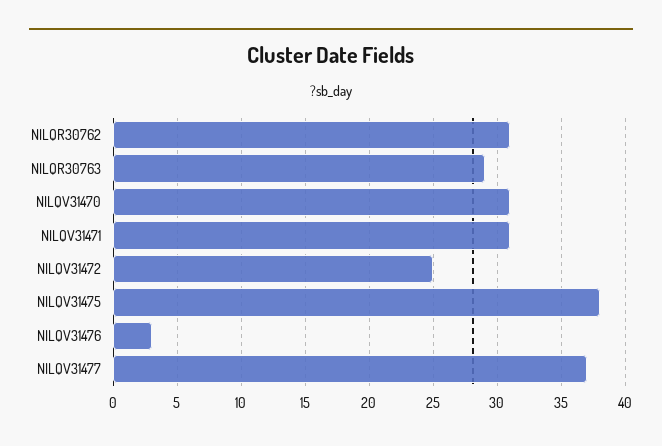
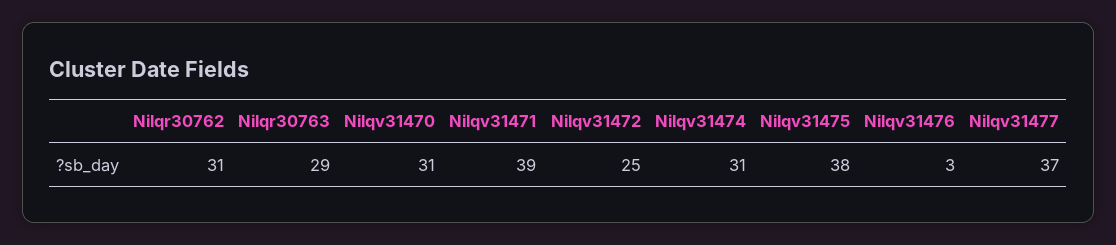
  {
    "NILQR30762": 31,
    "NILQR30763": 29,
    "NILQV31470": 31,
-   "NILQV31471": 31,
+   "NILQV31471": 39,
    "NILQV31472": 25,
    "NILQV31475": 38,
    "NILQV31476": 3,
-   "NILQV31477": 37
+   "NILQV31477": 37,
+   "Nilqv31474": 31
  }

